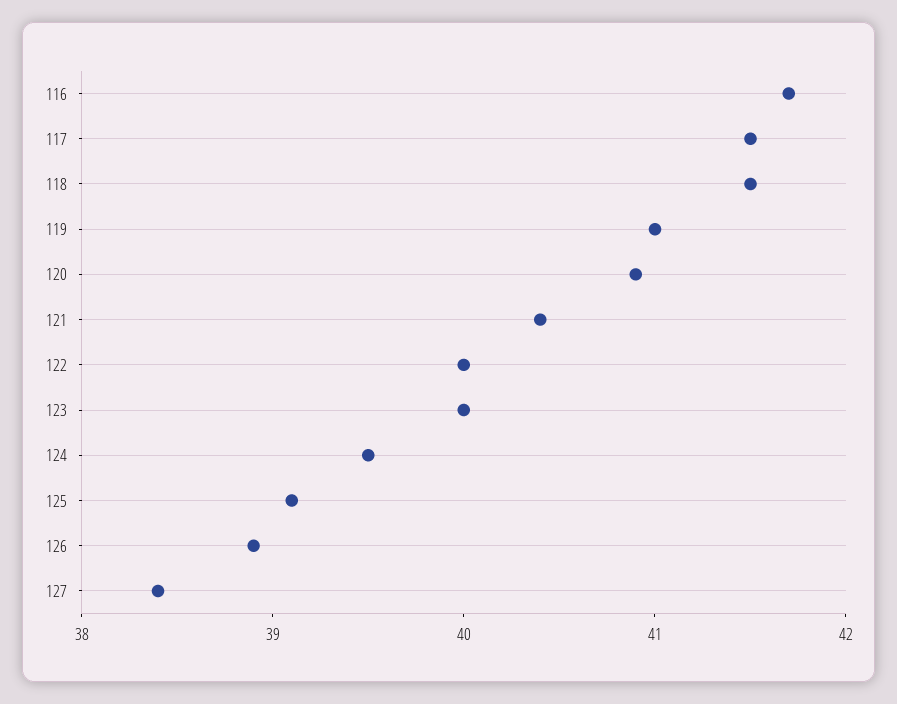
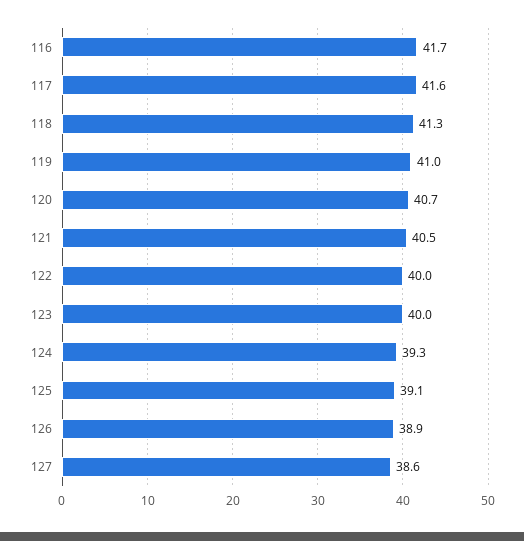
  {
    "116": 41.7,
-   "117": 41.5,
+   "117": 41.6,
-   "118": 41.5,
+   "118": 41.3,
    "119": 41,
-   "120": 40.9,
+   "120": 40.7,
-   "121": 40.4,
+   "121": 40.5,
    "122": 40,
    "123": 40,
-   "124": 39.5,
+   "124": 39.3,
    "125": 39.1,
    "126": 38.9,
-   "127": 38.4
+   "127": 38.6
  }

